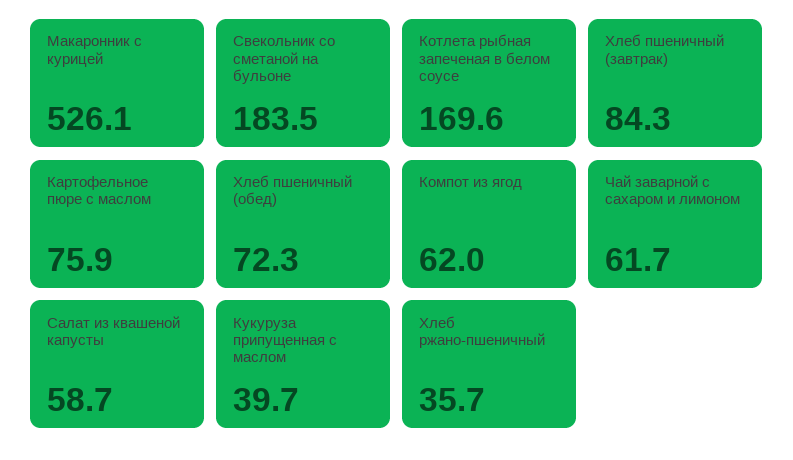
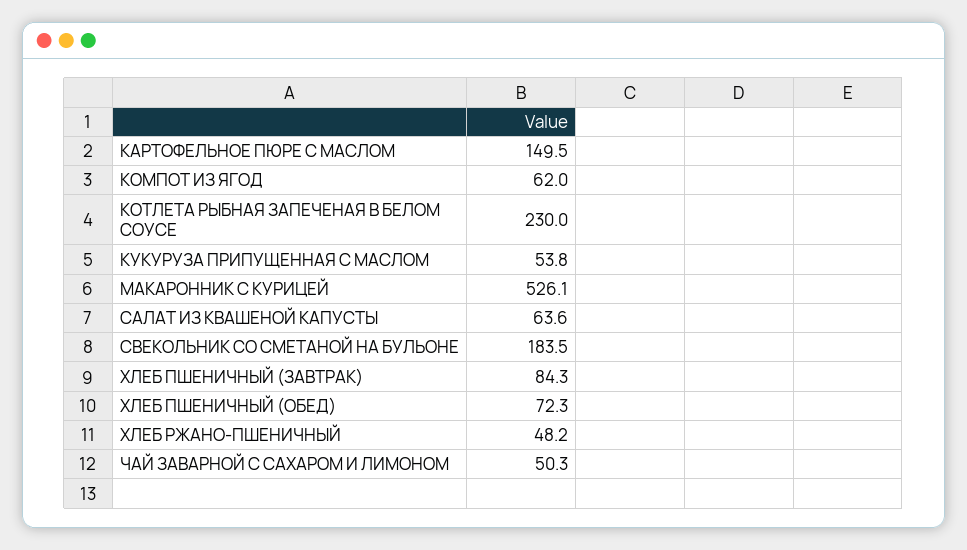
  {
    "Макаронник с курицей": 526.1,
    "Свекольник со сметаной на бульоне": 183.5,
-   "Котлета рыбная запеченая в белом соусе": 169.6,
+   "Котлета рыбная запеченая в белом соусе": 230,
    "Хлеб пшеничный (завтрак)": 84.3,
-   "Картофельное пюре с маслом": 75.9,
+   "Картофельное пюре с маслом": 149.5,
    "Хлеб пшеничный (обед)": 72.3,
    "Компот из ягод": 62,
-   "Чай заварной с сахаром и лимоном": 61.7,
+   "Чай заварной с сахаром и лимоном": 50.3,
-   "Салат из квашеной капусты": 58.7,
+   "Салат из квашеной капусты": 63.6,
-   "Кукуруза припущенная с маслом": 39.7,
+   "Кукуруза припущенная с маслом": 53.8,
-   "Хлеб ржано-пшеничный": 35.7
+   "Хлеб ржано-пшеничный": 48.2
  }

